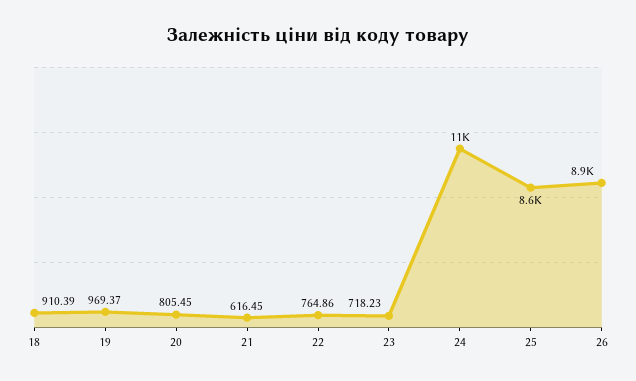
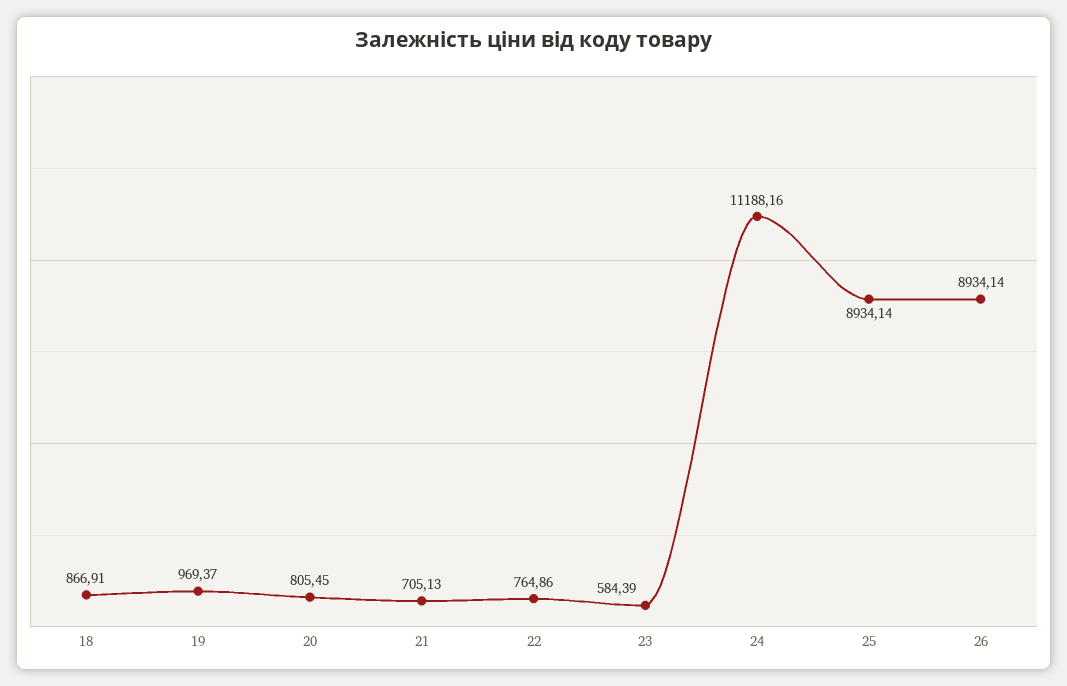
  {
-   "18": 910.39,
+   "18": 866.91,
    "19": 969.37,
    "20": 805.45,
-   "21": 616.45,
+   "21": 705.13,
    "22": 764.86,
-   "23": 718.23,
+   "23": 584.39,
    "24": 11188.16,
-   "25": 8600,
+   "25": 8934.14,
    "26": 8934.14
  }

